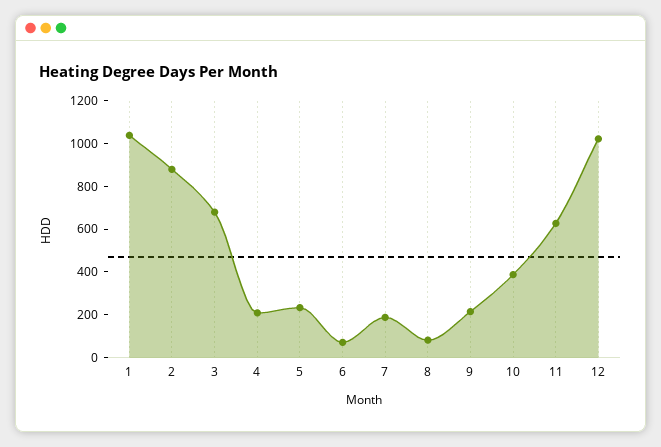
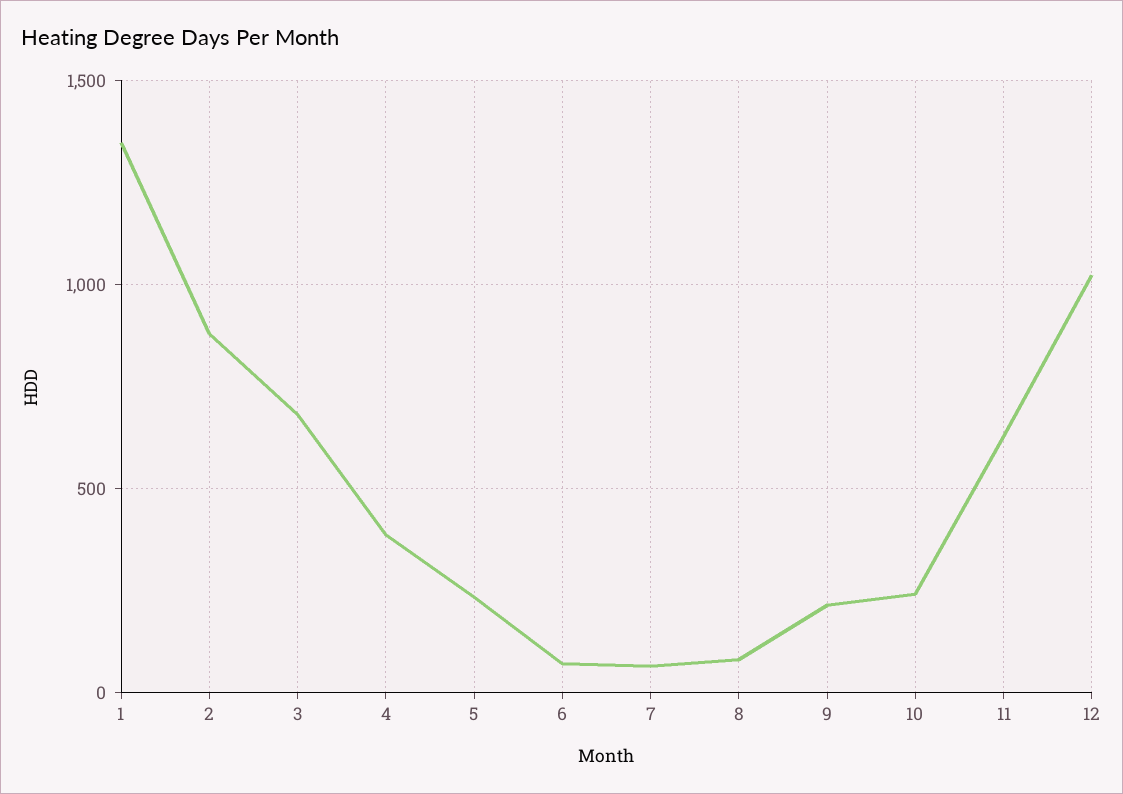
  {
-   "1": 1050,
+   "1": 1350,
    "2": 900,
    "3": 700,
-   "4": 200,
+   "4": 400,
    "5": 250,
    "6": 50,
-   "7": 200,
+   "7": 50,
    "8": 100,
    "9": 200,
-   "10": 400,
+   "10": 250,
    "11": 650,
    "12": 1000
  }

